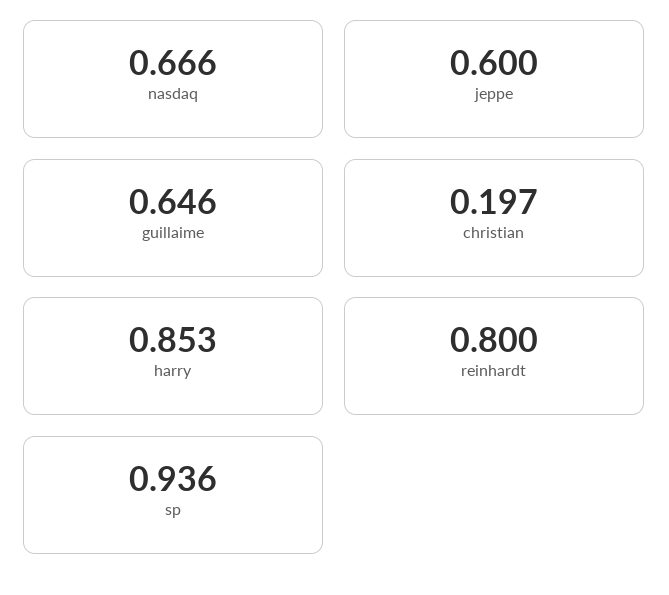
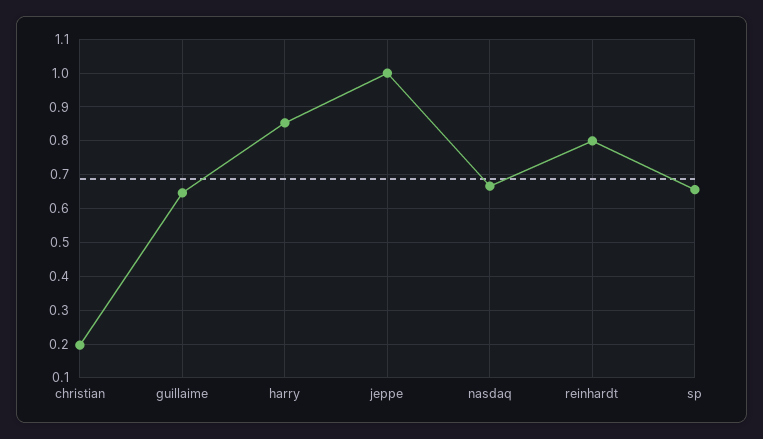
  {
    "nasdaq": 0.666,
-   "jeppe": 0.6,
+   "jeppe": 1,
    "guillaime": 0.646,
    "christian": 0.197,
    "harry": 0.853,
    "reinhardt": 0.8,
-   "sp": 0.936
+   "sp": 0.66
  }

